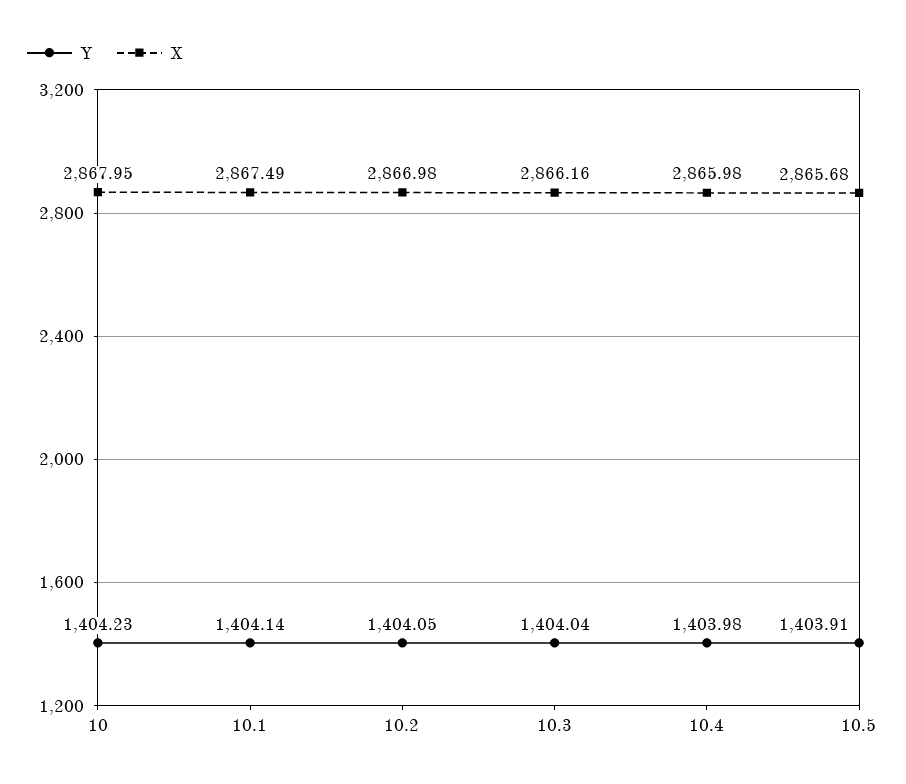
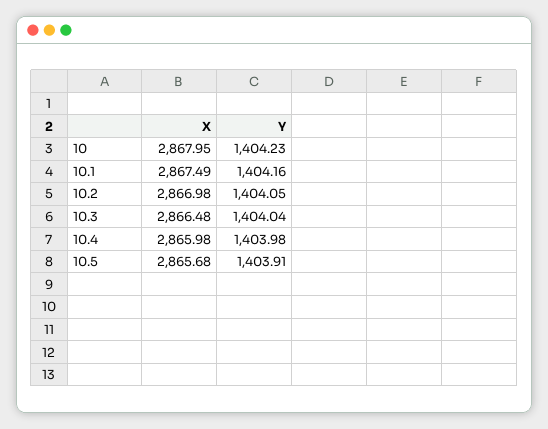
  {
    "Y": {
      "10": 1404.23,
-     "10.1": 1404.14,
+     "10.1": 1404.16,
      "10.2": 1404.05,
      "10.3": 1404.04,
      "10.4": 1403.98,
      "10.5": 1403.91
    },
    "X": {
      "10": 2867.95,
      "10.1": 2867.49,
      "10.2": 2866.98,
-     "10.3": 2866.16,
+     "10.3": 2866.48,
      "10.4": 2865.98,
      "10.5": 2865.68
    }
  }

